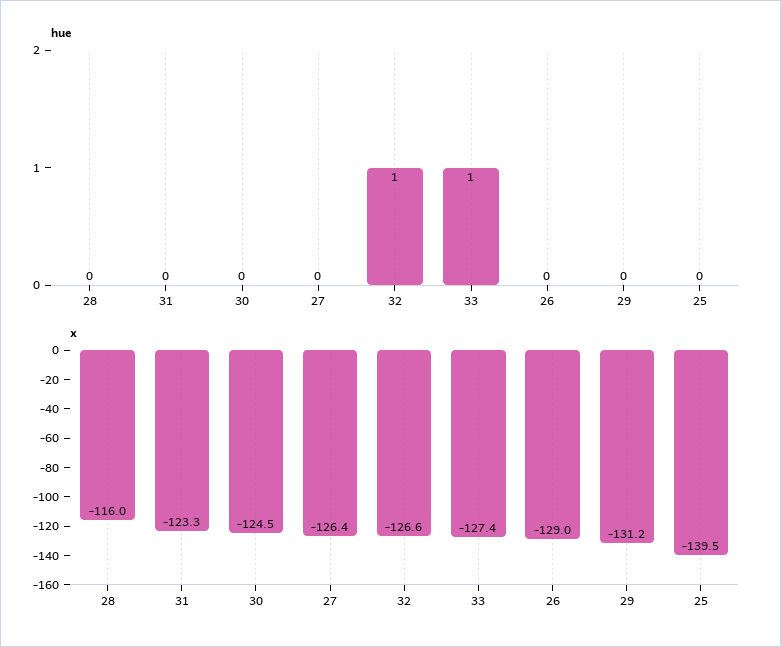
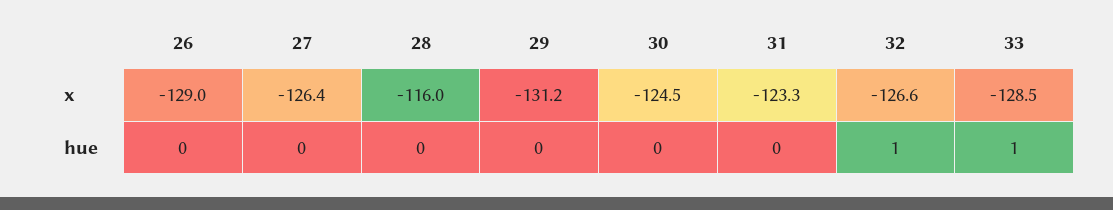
  {
    "hue": {
      "28": 0,
      "31": 0,
      "30": 0,
      "27": 0,
      "32": 1,
      "33": 1,
      "26": 0,
-     "29": 0,
+     "29": 0
-     "25": 0
    },
    "x": {
      "28": -116,
      "31": -123.3,
      "30": -124.5,
      "27": -126.4,
      "32": -126.6,
-     "33": -127.4,
+     "33": -128.5,
      "26": -129,
-     "29": -131.2,
+     "29": -131.2
-     "25": -139.5
    }
  }

